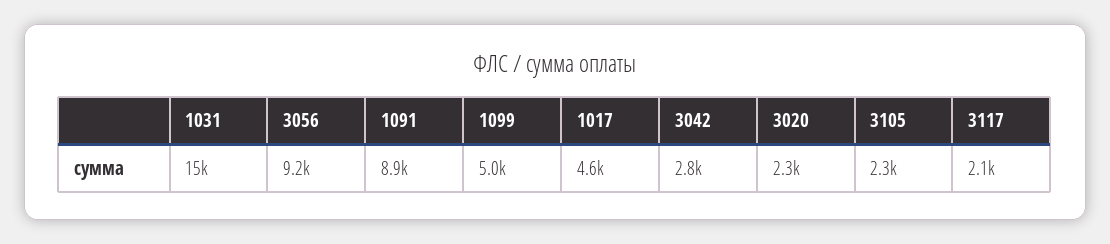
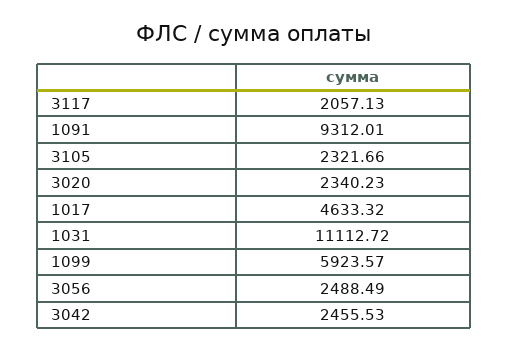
  {
-   "1031": 15000,
+   "1031": 11112.72,
-   "3056": 9200,
+   "3056": 2488.49,
-   "1091": 8900,
+   "1091": 9312.01,
-   "1099": 5000,
+   "1099": 5923.57,
    "1017": 4633.32,
-   "3042": 2800,
+   "3042": 2455.53,
    "3020": 2340.23,
    "3105": 2321.66,
    "3117": 2057.13
  }

